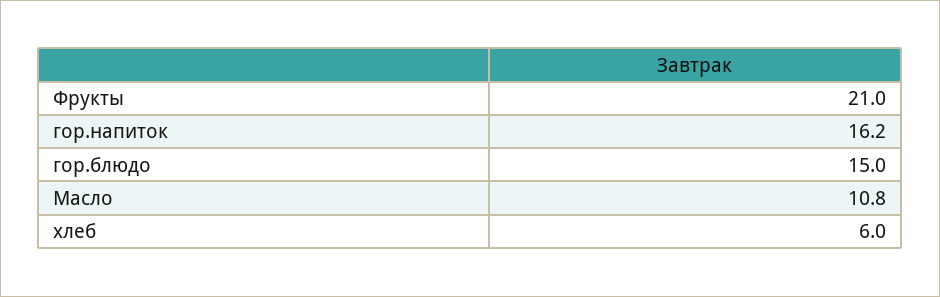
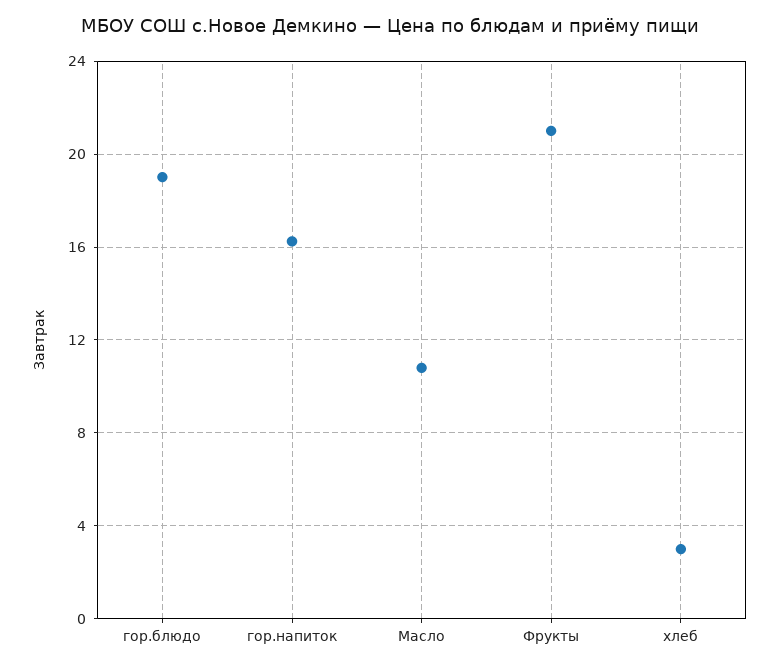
  {
    "Фрукты": 21,
    "гор.напиток": 16.2,
-   "гор.блюдо": 15,
+   "гор.блюдо": 19,
    "Масло": 10.8,
-   "хлеб": 6
+   "хлеб": 3
  }

